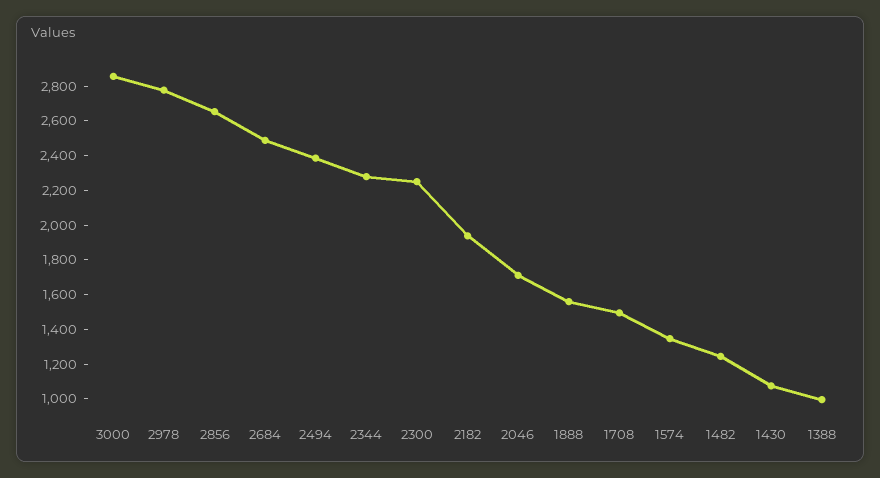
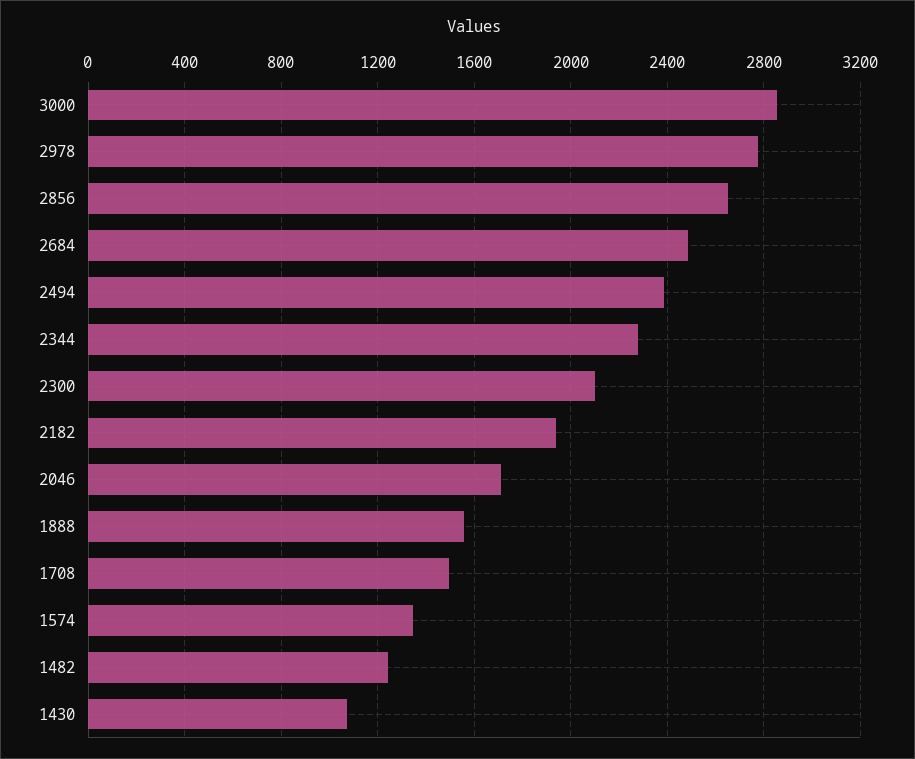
  {
    "3000": 2850,
    "2978": 2800,
    "2856": 2650,
    "2684": 2500,
    "2494": 2400,
    "2344": 2300,
-   "2300": 2250,
+   "2300": 2100,
    "2182": 1950,
    "2046": 1700,
    "1888": 1550,
    "1708": 1500,
    "1574": 1350,
    "1482": 1250,
-   "1430": 1100,
+   "1430": 1100
-   "1388": 1000
  }

